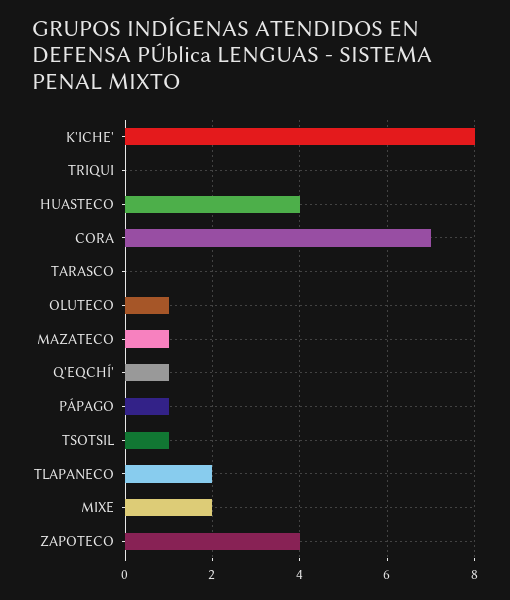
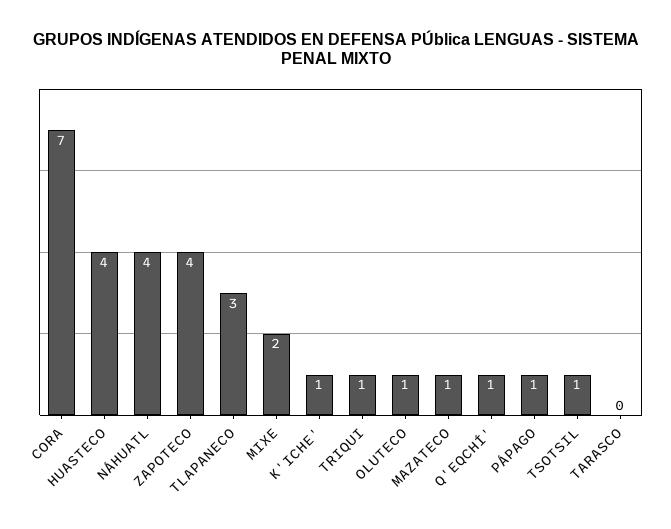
  {
-   "K'ICHE'": 8,
+   "K'ICHE'": 1,
-   "TRIQUI": 0,
+   "TRIQUI": 1,
    "HUASTECO": 4,
    "CORA": 7,
    "TARASCO": 0,
    "OLUTECO": 1,
    "MAZATECO": 1,
    "Q'EQCHÍ'": 1,
    "PÁPAGO": 1,
    "TSOTSIL": 1,
-   "TLAPANECO": 2,
+   "TLAPANECO": 3,
    "MIXE": 2,
-   "ZAPOTECO": 4
+   "ZAPOTECO": 4,
+   "NÁHUATL": 4
  }

